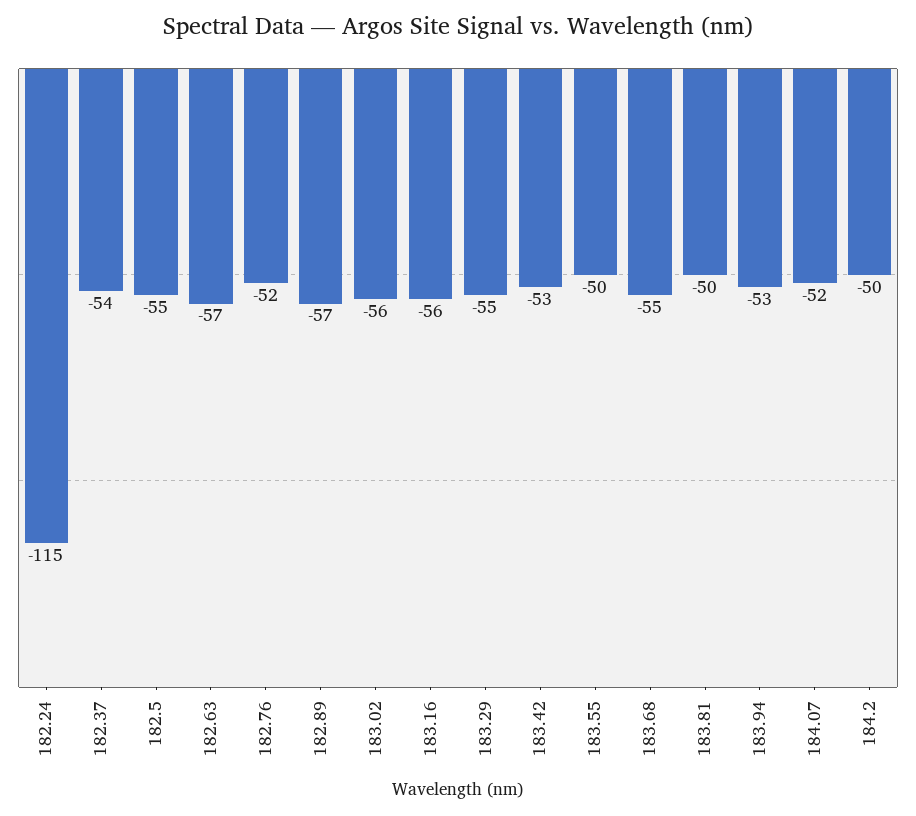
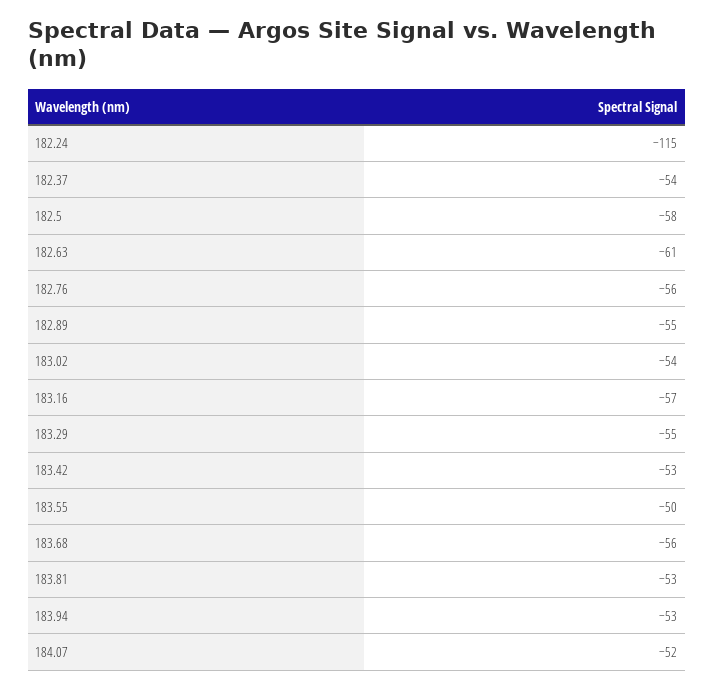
  {
    "182.24": -115,
    "182.37": -54,
-   "182.5": -55,
+   "182.5": -58,
-   "182.63": -57,
+   "182.63": -61,
-   "182.76": -52,
+   "182.76": -56,
-   "182.89": -57,
+   "182.89": -55,
-   "183.02": -56,
+   "183.02": -54,
-   "183.16": -56,
+   "183.16": -57,
    "183.29": -55,
    "183.42": -53,
    "183.55": -50,
-   "183.68": -55,
+   "183.68": -56,
-   "183.81": -50,
+   "183.81": -53,
    "183.94": -53,
-   "184.07": -52,
+   "184.07": -52
-   "184.2": -50
  }

